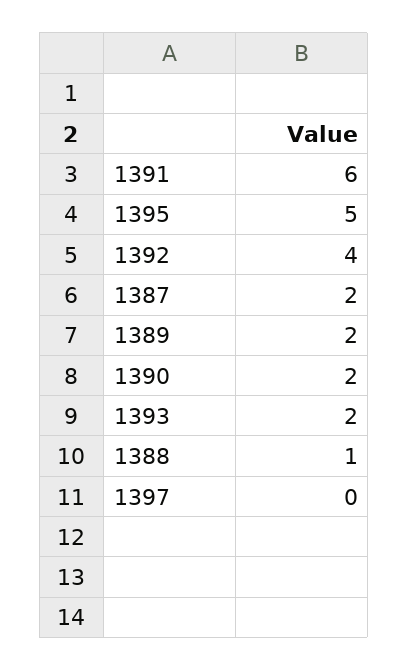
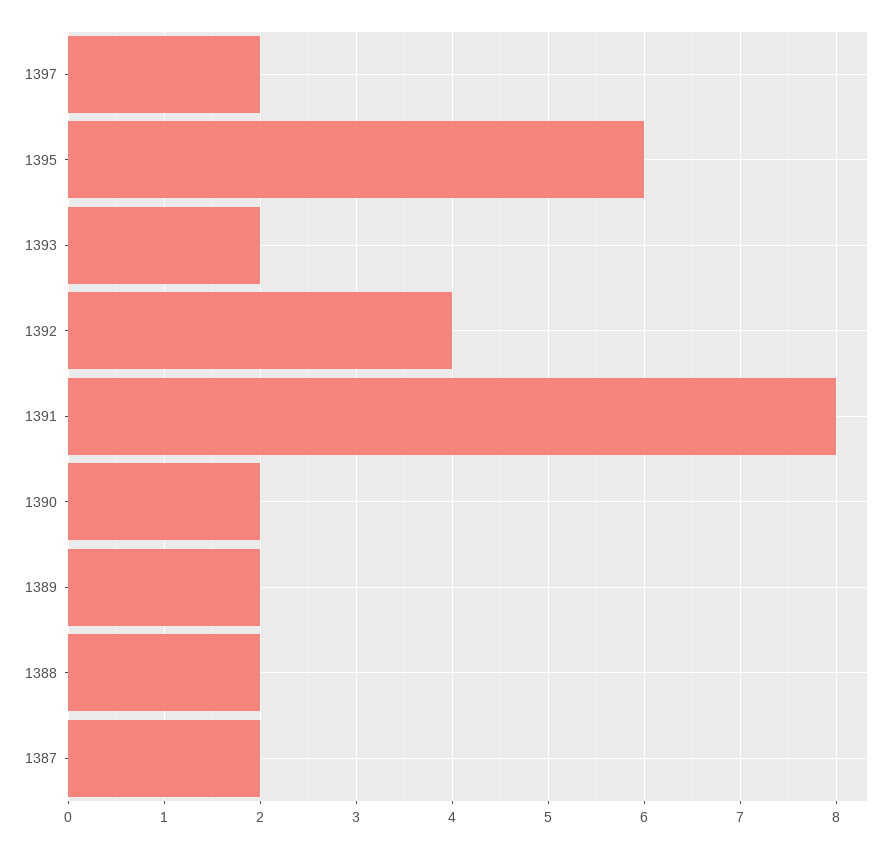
  {
-   "1391": 6,
+   "1391": 8,
-   "1395": 5,
+   "1395": 6,
    "1392": 4,
    "1387": 2,
    "1389": 2,
    "1390": 2,
    "1393": 2,
-   "1388": 1,
+   "1388": 2,
-   "1397": 0
+   "1397": 2
  }

